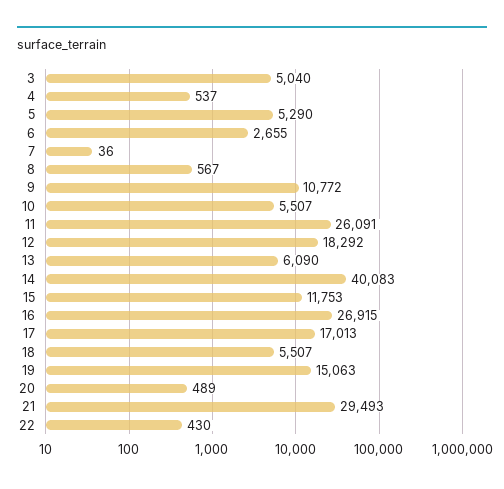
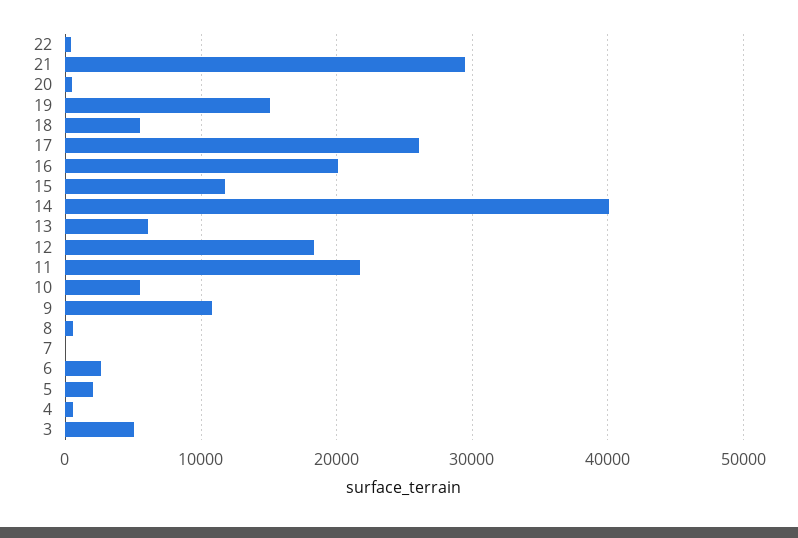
  {
    "3": 5040,
    "4": 537,
-   "5": 5290,
+   "5": 2000,
    "6": 2655,
    "7": 36,
    "8": 567,
    "9": 10772,
    "10": 5507,
-   "11": 26091,
+   "11": 22000,
    "12": 18292,
    "13": 6090,
    "14": 40083,
    "15": 11753,
-   "16": 26915,
+   "16": 20000,
-   "17": 17013,
+   "17": 26000,
    "18": 5507,
    "19": 15063,
    "20": 489,
    "21": 29493,
    "22": 430
  }

